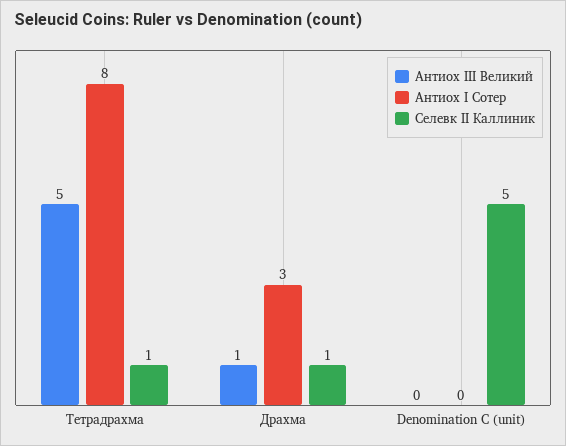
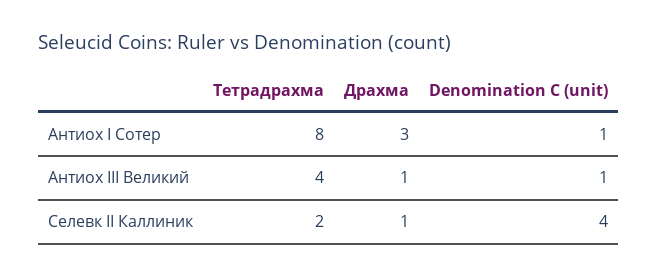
  {
    "Антиох III Великий": {
-     "Тетрадрахма": 5,
+     "Тетрадрахма": 4,
      "Драхма": 1,
-     "Denomination C (unit)": 0
+     "Denomination C (unit)": 1
    },
    "Антиох I Сотер": {
      "Тетрадрахма": 8,
      "Драхма": 3,
-     "Denomination C (unit)": 0
+     "Denomination C (unit)": 1
    },
    "Селевк II Каллиник": {
-     "Тетрадрахма": 1,
+     "Тетрадрахма": 2,
      "Драхма": 1,
-     "Denomination C (unit)": 5
+     "Denomination C (unit)": 4
    }
  }

